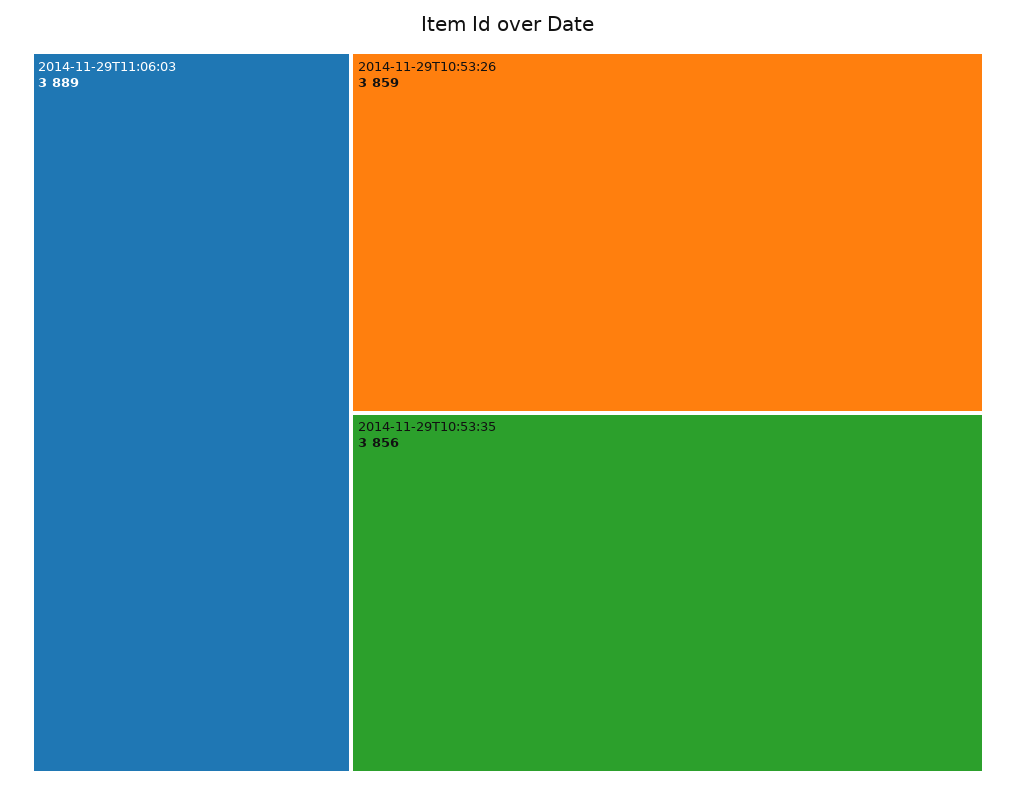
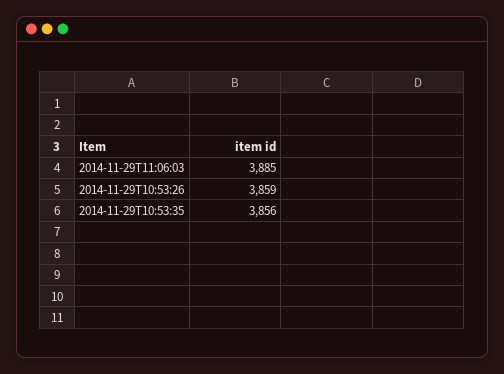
  {
-   "2014-11-29T11:06:03": 3889,
+   "2014-11-29T11:06:03": 3885,
    "2014-11-29T10:53:26": 3859,
    "2014-11-29T10:53:35": 3856
  }

